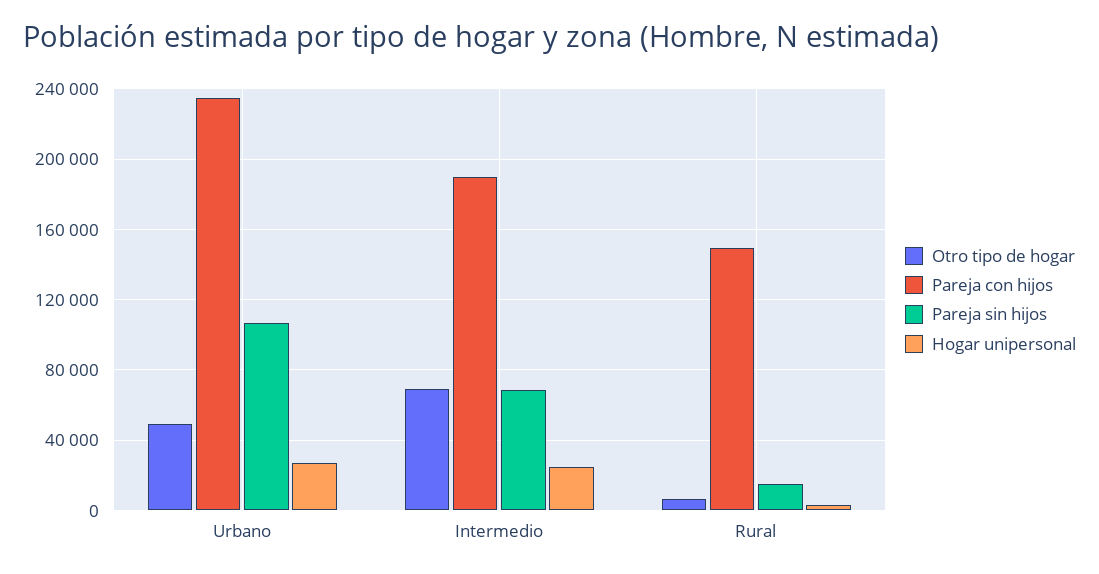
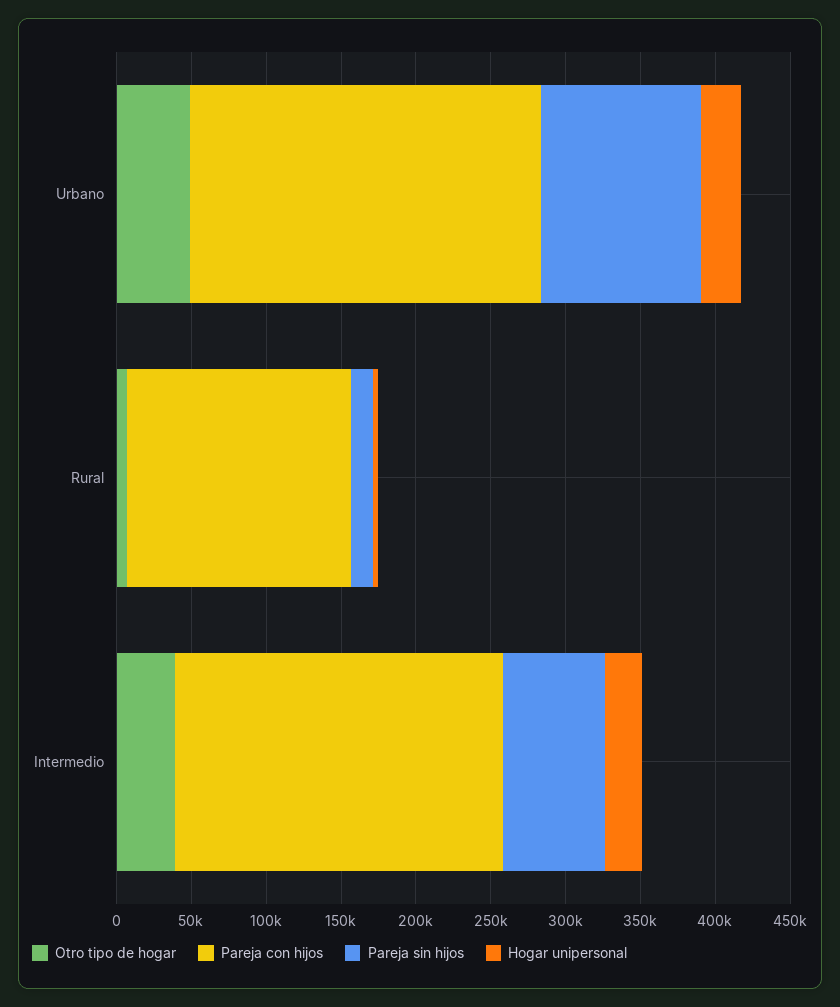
  {
    "Otro tipo de hogar": {
      "Urbano": 50000,
-     "Intermedio": 70000,
+     "Intermedio": 40000,
      "Rural": 5000
    },
    "Pareja con hijos": {
      "Urbano": 235000,
-     "Intermedio": 190000,
+     "Intermedio": 220000,
      "Rural": 150000
    },
    "Pareja sin hijos": {
      "Urbano": 105000,
      "Intermedio": 70000,
      "Rural": 15000
    },
    "Hogar unipersonal": {
      "Urbano": 25000,
      "Intermedio": 25000,
      "Rural": 5000
    }
  }

